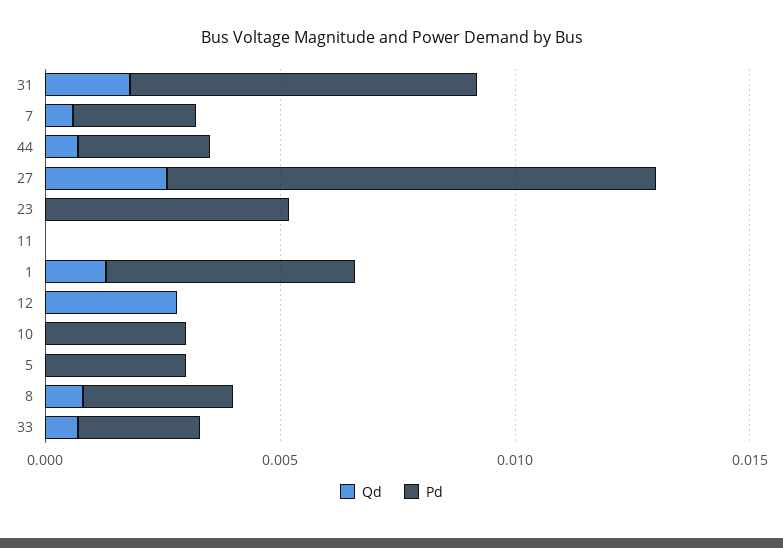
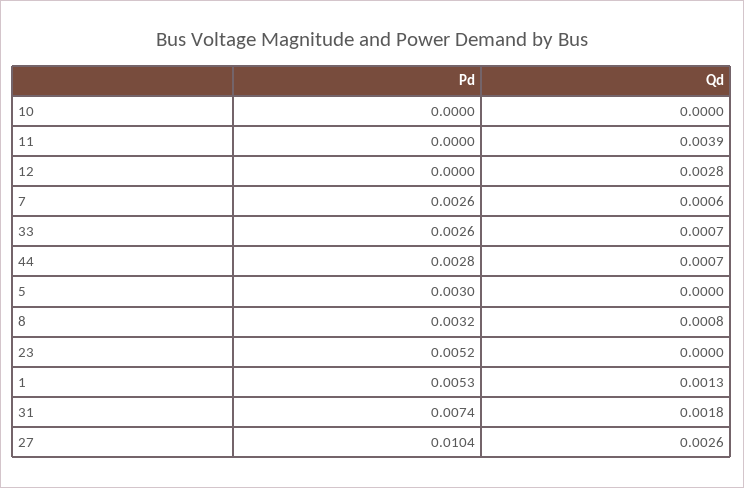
  {
    "Qd": {
      "31": 0.0018,
      "7": 0.0006,
      "44": 0.0007,
      "27": 0.0026,
      "23": 0,
-     "11": 0,
+     "11": 0.0039,
      "1": 0.0013,
      "12": 0.0028,
      "10": 0,
      "5": 0,
      "8": 0.0008,
      "33": 0.0007
    },
    "Pd": {
      "31": 0.0074,
      "7": 0.0026,
      "44": 0.0028,
      "27": 0.0104,
      "23": 0.0052,
      "11": 0,
      "1": 0.0053,
      "12": 0,
-     "10": 0.003,
+     "10": 0,
      "5": 0.003,
      "8": 0.0032,
      "33": 0.0026
    }
  }

